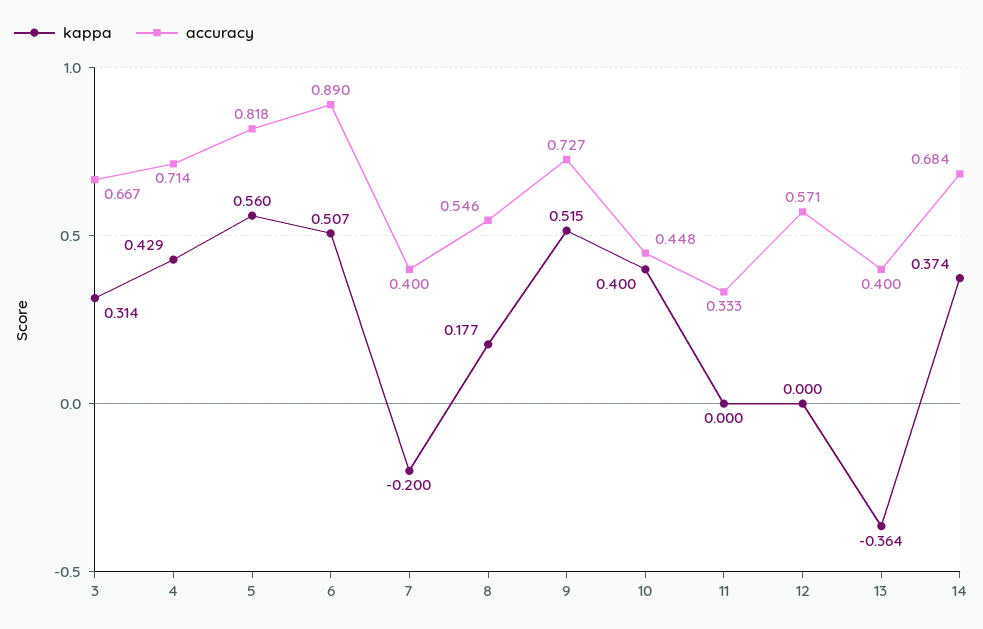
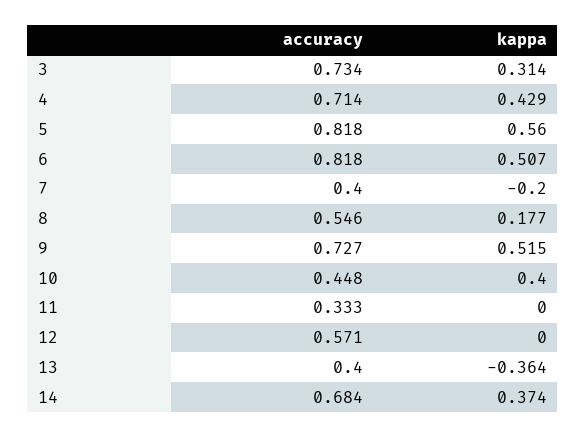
  {
    "kappa": {
      "3": 0.314,
      "4": 0.429,
      "5": 0.56,
      "6": 0.507,
      "7": -0.2,
      "8": 0.177,
      "9": 0.515,
      "10": 0.4,
      "11": 0,
      "12": 0,
      "13": -0.364,
      "14": 0.374
    },
    "accuracy": {
-     "3": 0.667,
+     "3": 0.734,
      "4": 0.714,
      "5": 0.818,
-     "6": 0.89,
+     "6": 0.818,
      "7": 0.4,
      "8": 0.546,
      "9": 0.727,
      "10": 0.448,
      "11": 0.333,
      "12": 0.571,
      "13": 0.4,
      "14": 0.684
    }
  }

